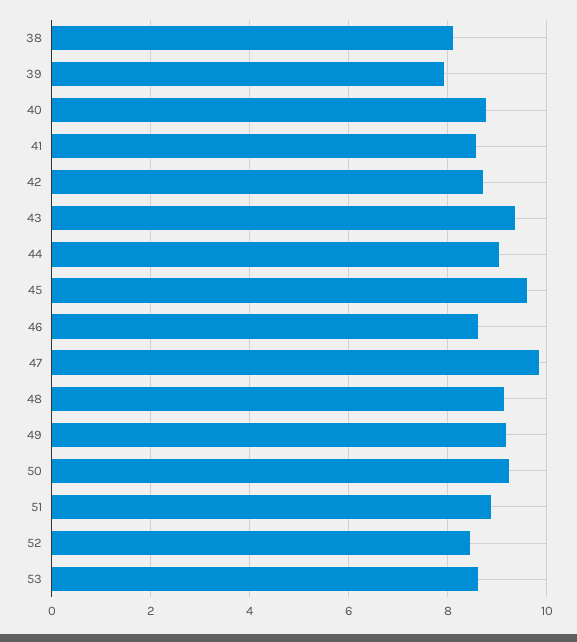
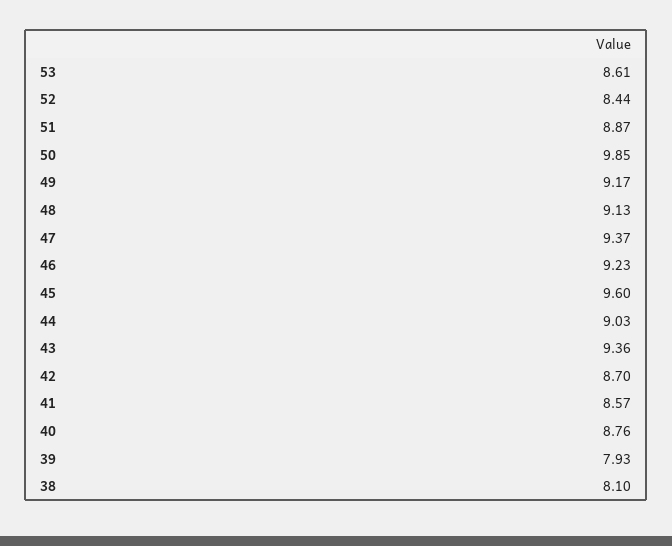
  {
    "38": 8.1,
    "39": 7.93,
    "40": 8.76,
    "41": 8.57,
    "42": 8.7,
    "43": 9.36,
    "44": 9.03,
    "45": 9.6,
-   "46": 8.6,
+   "46": 9.23,
-   "47": 9.8,
+   "47": 9.37,
    "48": 9.13,
    "49": 9.17,
-   "50": 9.2,
+   "50": 9.85,
    "51": 8.87,
    "52": 8.44,
    "53": 8.61
  }

